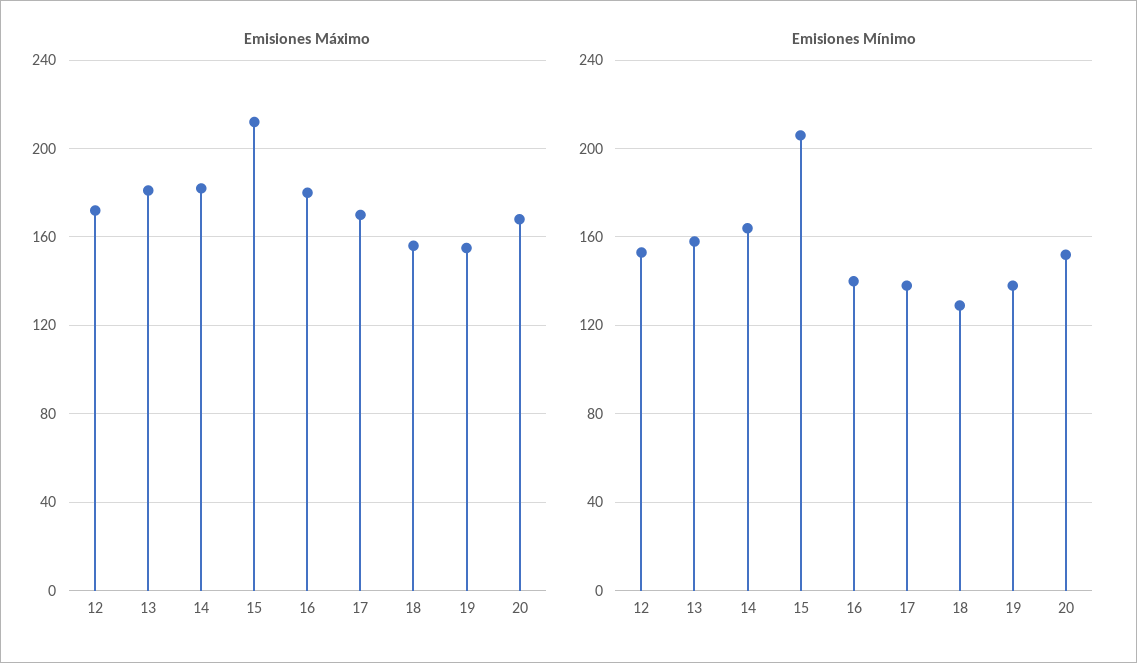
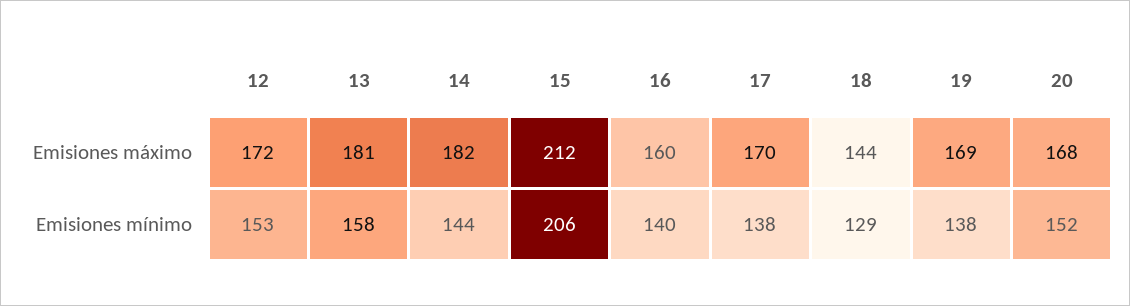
  {
    "Emisiones Máximo": {
      "12": 172,
      "13": 181,
      "14": 182,
      "15": 212,
-     "16": 180,
+     "16": 160,
      "17": 170,
-     "18": 155,
+     "18": 144,
-     "19": 155,
+     "19": 169,
      "20": 168
    },
    "Emisiones Mínimo": {
      "12": 153,
      "13": 158,
-     "14": 165,
+     "14": 144,
      "15": 206,
      "16": 140,
      "17": 138,
      "18": 129,
      "19": 138,
      "20": 152
    }
  }

